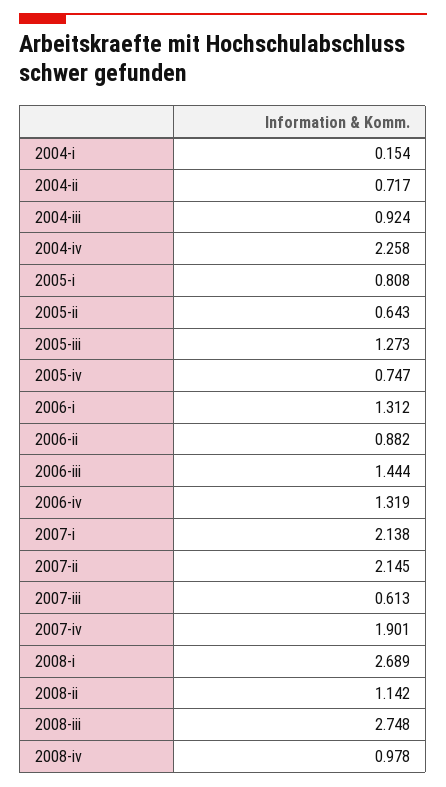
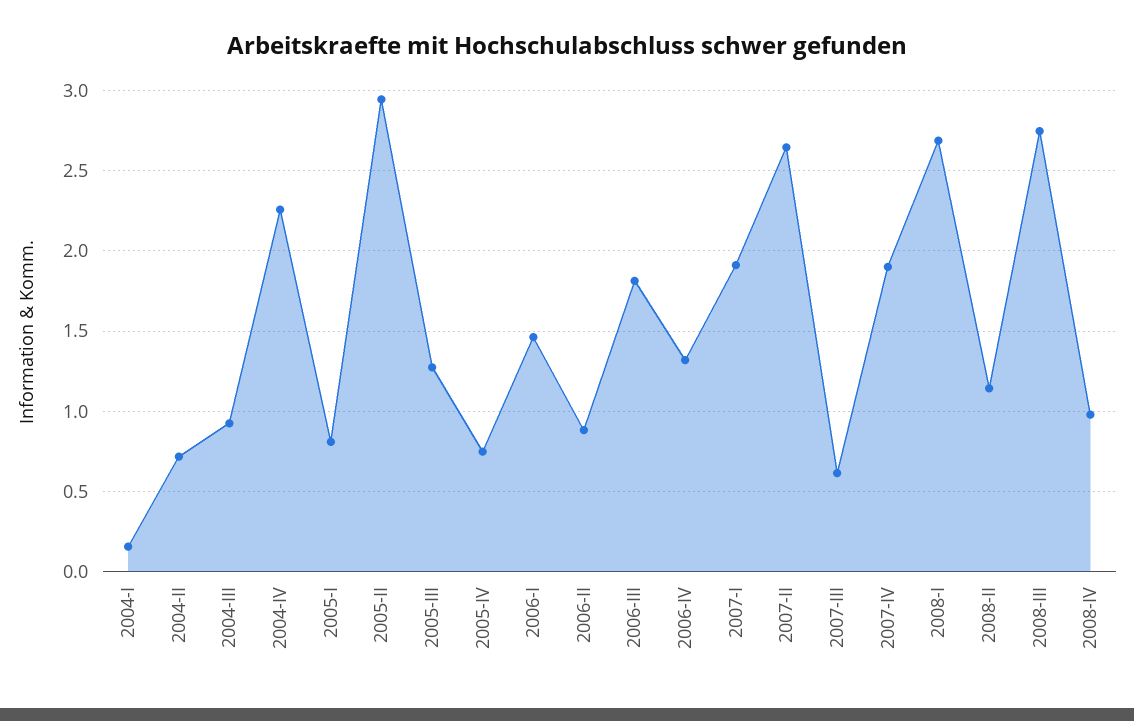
  {
    "2004-i": 0.154,
    "2004-ii": 0.717,
    "2004-iii": 0.924,
    "2004-iv": 2.258,
    "2005-i": 0.808,
-   "2005-ii": 0.643,
+   "2005-ii": 2.95,
    "2005-iii": 1.273,
    "2005-iv": 0.747,
-   "2006-i": 1.312,
+   "2006-i": 1.45,
    "2006-ii": 0.882,
-   "2006-iii": 1.444,
+   "2006-iii": 1.8,
    "2006-iv": 1.319,
-   "2007-i": 2.138,
+   "2007-i": 1.9,
-   "2007-ii": 2.145,
+   "2007-ii": 2.65,
    "2007-iii": 0.613,
    "2007-iv": 1.901,
    "2008-i": 2.689,
    "2008-ii": 1.142,
    "2008-iii": 2.748,
    "2008-iv": 0.978
  }

